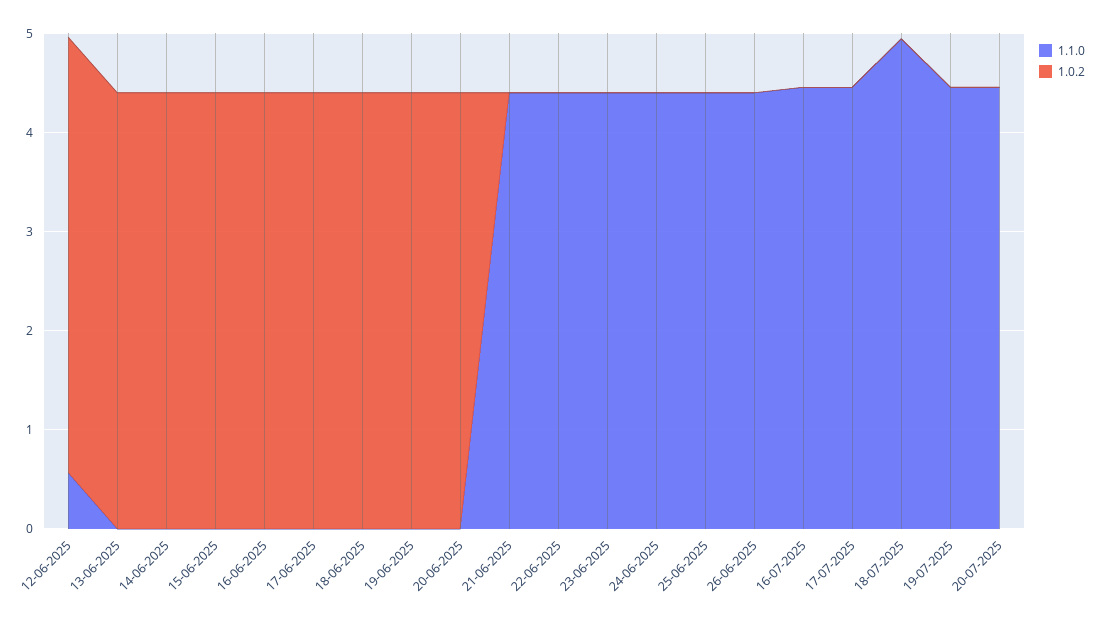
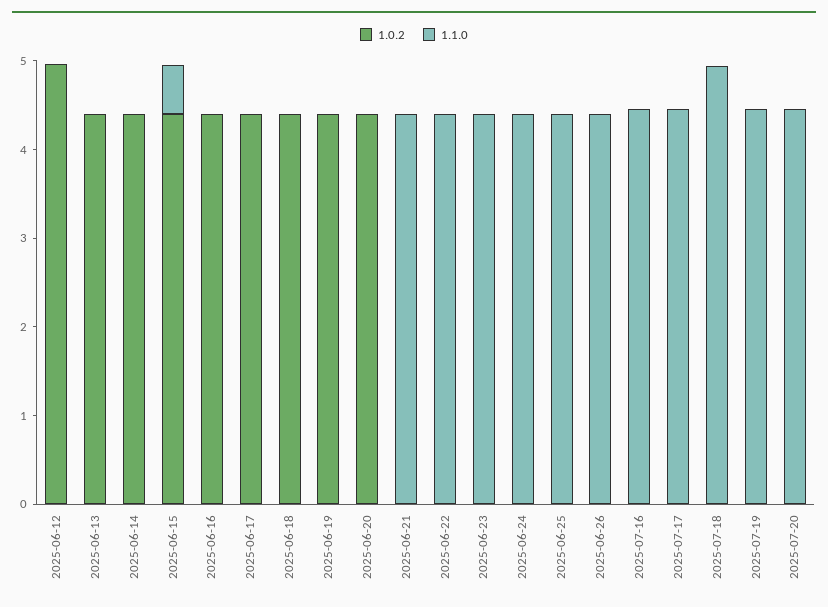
  {
    "1.1.0": {
-     "12-06-2025": 0.6,
+     "12-06-2025": 0,
      "13-06-2025": 0,
      "14-06-2025": 0,
-     "15-06-2025": 0,
+     "15-06-2025": 0.6,
      "16-06-2025": 0,
      "17-06-2025": 0,
      "18-06-2025": 0,
      "19-06-2025": 0,
      "20-06-2025": 0,
      "21-06-2025": 4.4,
      "22-06-2025": 4.4,
      "23-06-2025": 4.4,
      "24-06-2025": 4.4,
      "25-06-2025": 4.4,
      "26-06-2025": 4.4,
      "16-07-2025": 4.4,
      "17-07-2025": 4.4,
      "18-07-2025": 5,
      "19-07-2025": 4.4,
      "20-07-2025": 4.4
    },
    "1.0.2": {
-     "12-06-2025": 4.4,
+     "12-06-2025": 5,
      "13-06-2025": 4.4,
      "14-06-2025": 4.4,
      "15-06-2025": 4.4,
      "16-06-2025": 4.4,
      "17-06-2025": 4.4,
      "18-06-2025": 4.4,
      "19-06-2025": 4.4,
      "20-06-2025": 4.4,
      "21-06-2025": 0,
      "22-06-2025": 0,
      "23-06-2025": 0,
      "24-06-2025": 0,
      "25-06-2025": 0,
      "26-06-2025": 0,
      "16-07-2025": 0,
      "17-07-2025": 0,
      "18-07-2025": 0,
      "19-07-2025": 0,
      "20-07-2025": 0
    }
  }

